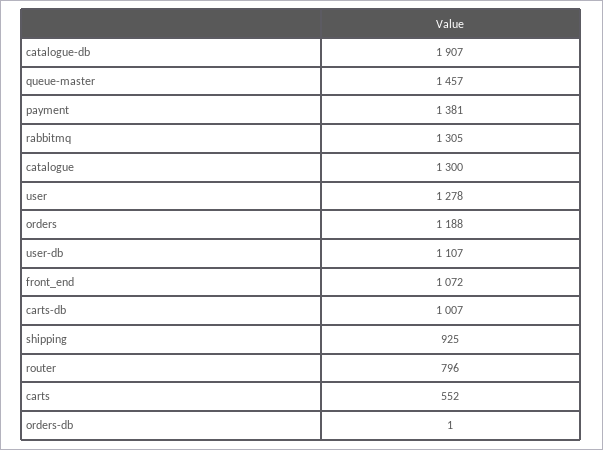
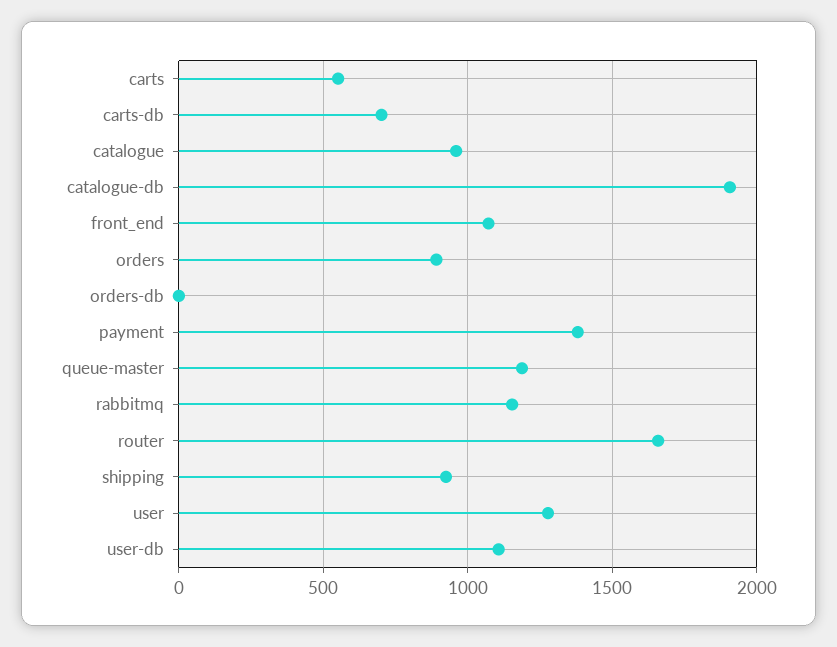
  {
    "catalogue-db": 1907,
-   "queue-master": 1457,
+   "queue-master": 1200,
    "payment": 1381,
-   "rabbitmq": 1305,
+   "rabbitmq": 1150,
-   "catalogue": 1300,
+   "catalogue": 950,
    "user": 1278,
-   "orders": 1188,
+   "orders": 900,
    "user-db": 1107,
    "front_end": 1072,
-   "carts-db": 1007,
+   "carts-db": 700,
    "shipping": 925,
-   "router": 796,
+   "router": 1650,
    "carts": 552,
    "orders-db": 1
  }

